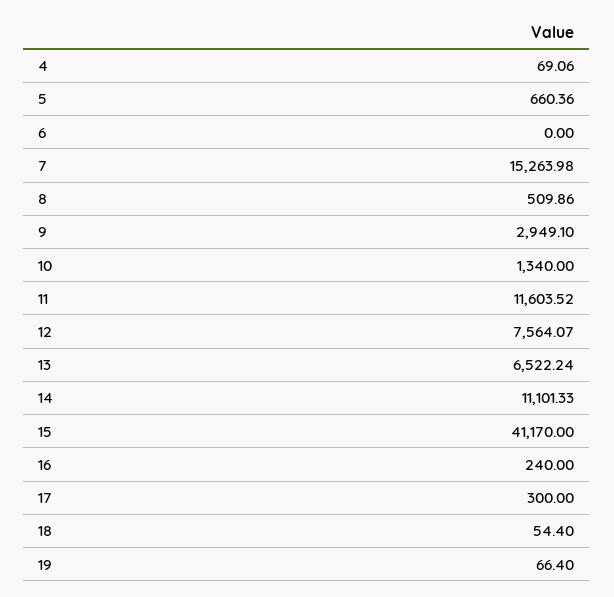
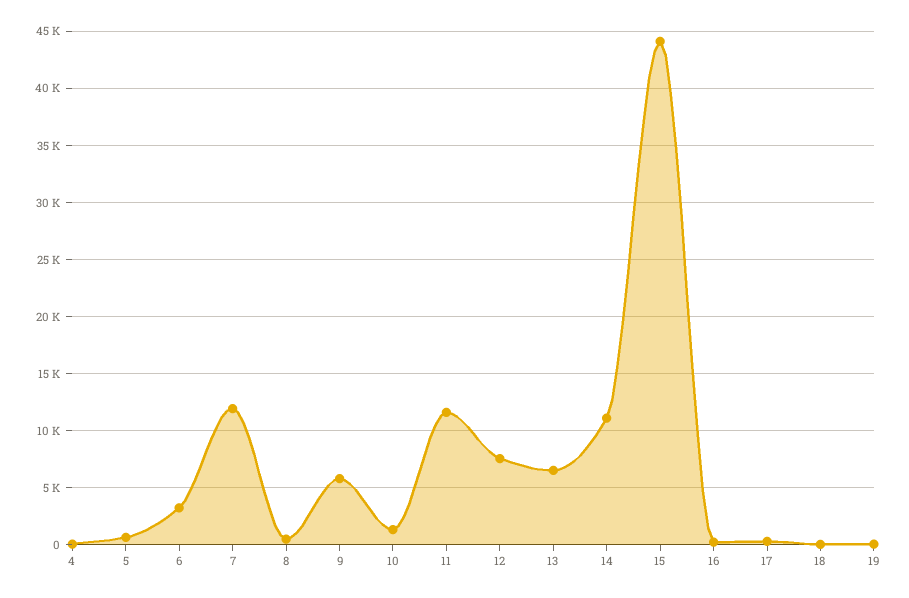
  {
    "4": 69.06,
    "5": 660.36,
-   "6": 0,
+   "6": 3000,
-   "7": 15263.98,
+   "7": 12000,
    "8": 509.86,
-   "9": 2949.1,
+   "9": 6000,
    "10": 1340,
    "11": 11603.52,
    "12": 7564.07,
    "13": 6522.24,
    "14": 11101.33,
-   "15": 41170,
+   "15": 44000,
    "16": 240,
    "17": 300,
    "18": 54.4,
    "19": 66.4
  }

